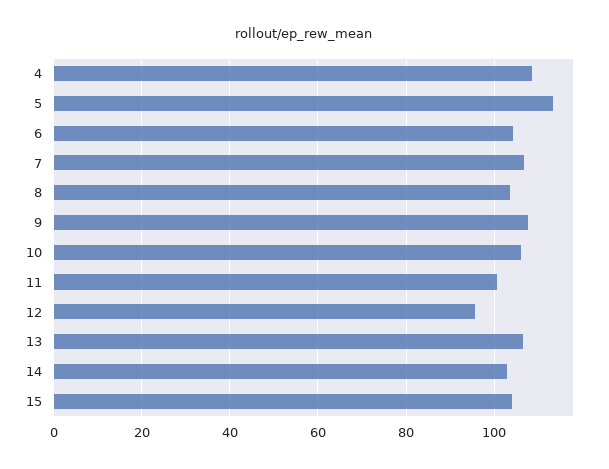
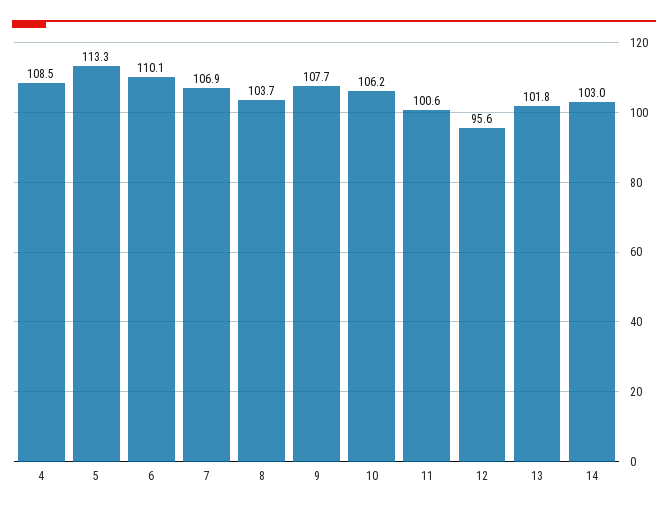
  {
    "4": 108.5,
    "5": 113.3,
-   "6": 104,
+   "6": 110.1,
    "7": 106.9,
    "8": 103.7,
    "9": 107.7,
    "10": 106.2,
    "11": 100.6,
    "12": 95.6,
-   "13": 106,
+   "13": 101.8,
-   "14": 103,
+   "14": 103
-   "15": 104
  }

